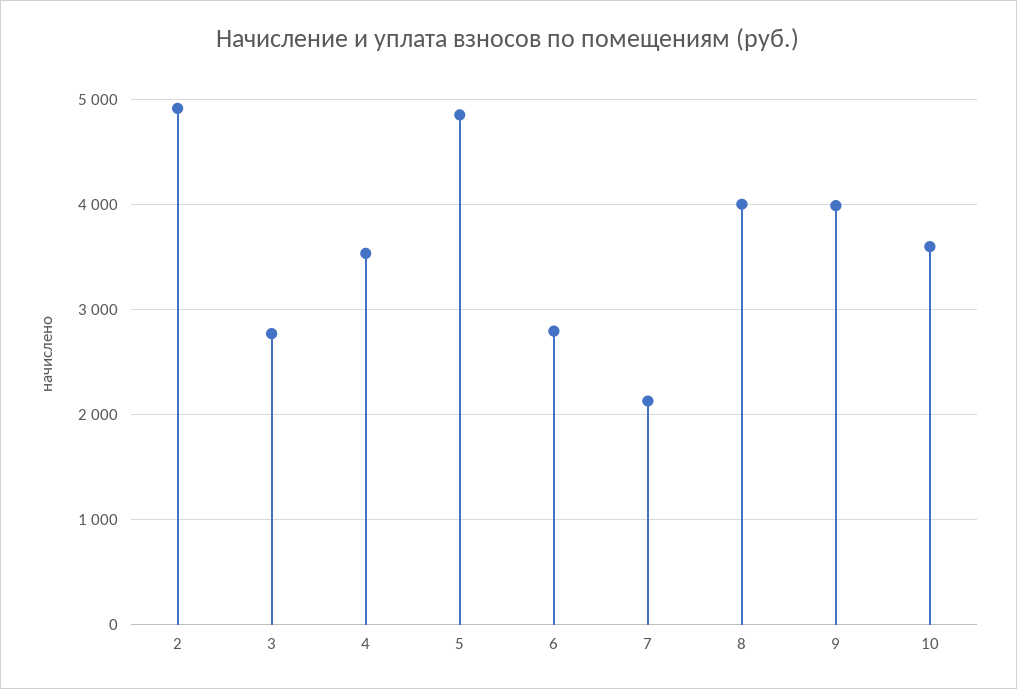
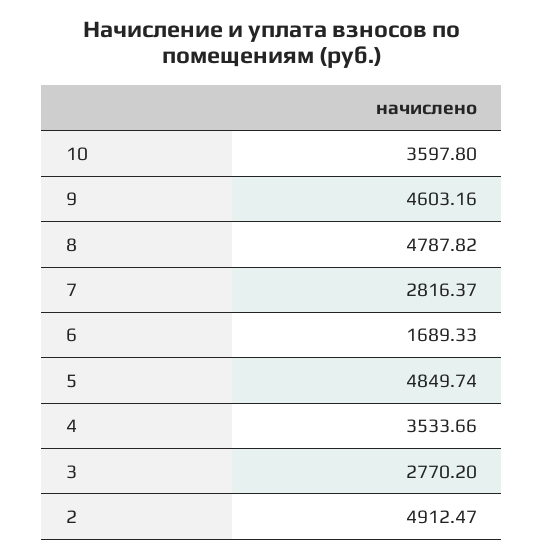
  {
    "2": 4912.47,
    "3": 2770.2,
    "4": 3533.66,
    "5": 4849.74,
-   "6": 2800,
+   "6": 1689.33,
-   "7": 2100,
+   "7": 2816.37,
-   "8": 4000,
+   "8": 4787.82,
-   "9": 4000,
+   "9": 4603.16,
    "10": 3597.8
  }

